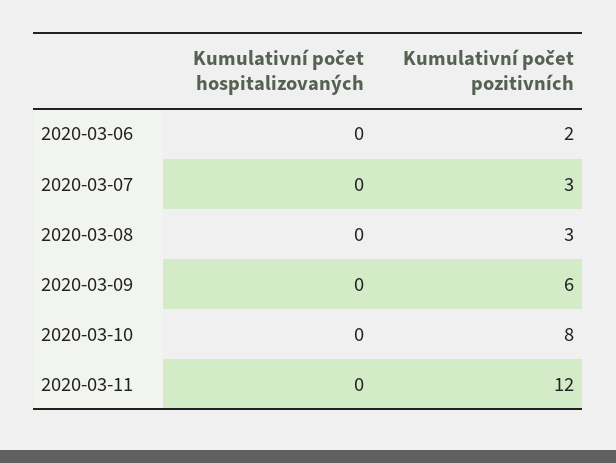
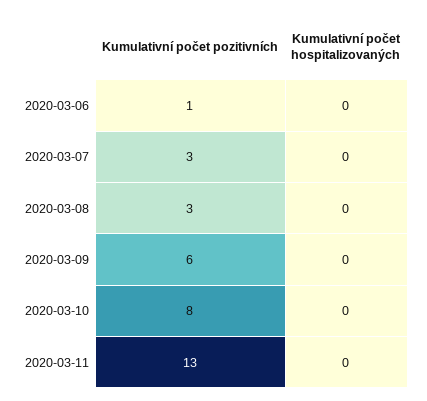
  {
    "Kumulativní počet hospitalizovaných": {
      "2020-03-06": 0,
      "2020-03-07": 0,
      "2020-03-08": 0,
      "2020-03-09": 0,
      "2020-03-10": 0,
      "2020-03-11": 0
    },
    "Kumulativní počet pozitivních": {
-     "2020-03-06": 2,
+     "2020-03-06": 1,
      "2020-03-07": 3,
      "2020-03-08": 3,
      "2020-03-09": 6,
      "2020-03-10": 8,
-     "2020-03-11": 12
+     "2020-03-11": 13
    }
  }

